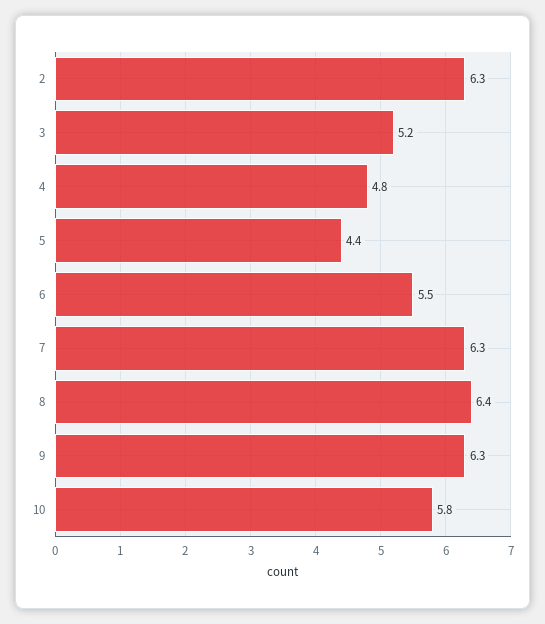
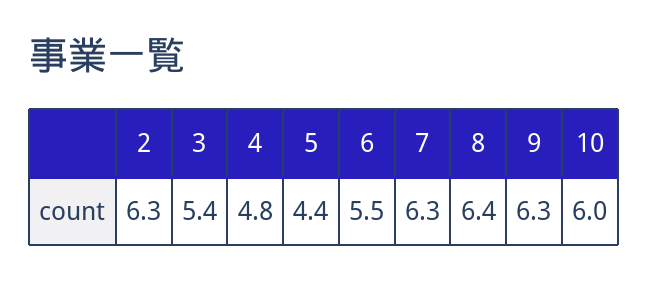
  {
    "2": 6.3,
-   "3": 5.2,
+   "3": 5.4,
    "4": 4.8,
    "5": 4.4,
    "6": 5.5,
    "7": 6.3,
    "8": 6.4,
    "9": 6.3,
-   "10": 5.8
+   "10": 6
  }

